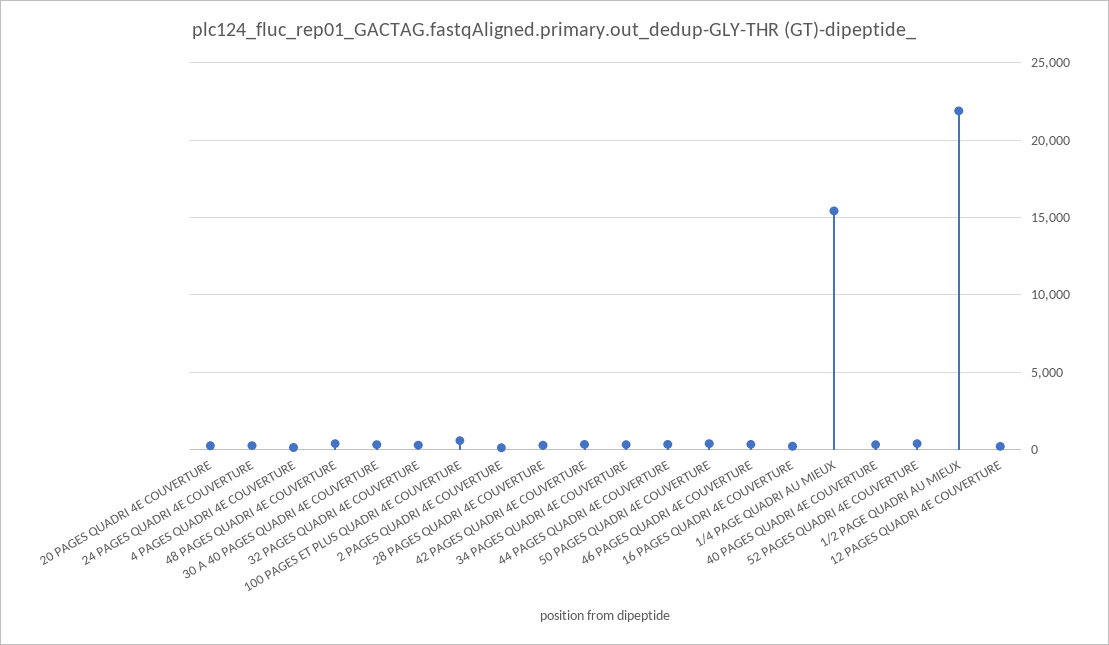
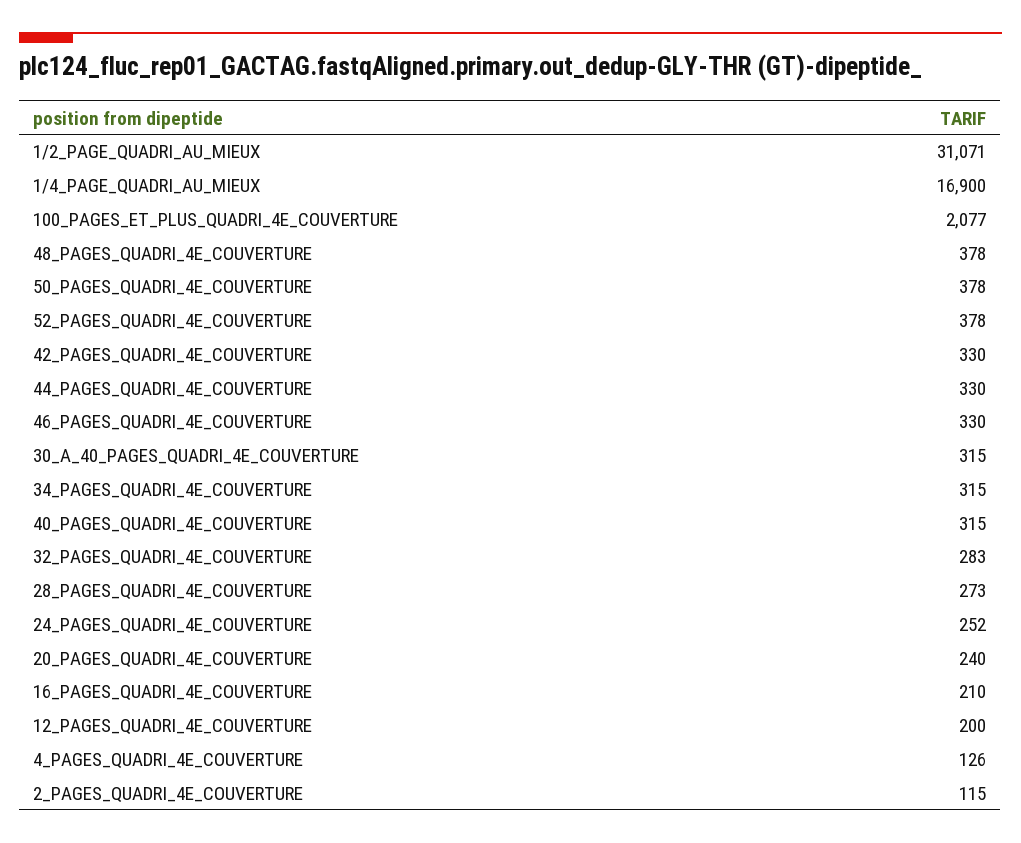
  {
    "20 PAGES QUADRI 4E COUVERTURE": 240,
    "24 PAGES QUADRI 4E COUVERTURE": 252,
    "4 PAGES QUADRI 4E COUVERTURE": 126,
    "48 PAGES QUADRI 4E COUVERTURE": 378,
    "30 A 40 PAGES QUADRI 4E COUVERTURE": 315,
    "32 PAGES QUADRI 4E COUVERTURE": 283,
-   "100 PAGES ET PLUS QUADRI 4E COUVERTURE": 500,
+   "100 PAGES ET PLUS QUADRI 4E COUVERTURE": 2077,
    "2 PAGES QUADRI 4E COUVERTURE": 115,
    "28 PAGES QUADRI 4E COUVERTURE": 273,
    "42 PAGES QUADRI 4E COUVERTURE": 330,
    "34 PAGES QUADRI 4E COUVERTURE": 315,
    "44 PAGES QUADRI 4E COUVERTURE": 330,
    "50 PAGES QUADRI 4E COUVERTURE": 378,
    "46 PAGES QUADRI 4E COUVERTURE": 330,
    "16 PAGES QUADRI 4E COUVERTURE": 210,
-   "1/4 PAGE QUADRI AU MIEUX": 15500,
+   "1/4 PAGE QUADRI AU MIEUX": 16900,
    "40 PAGES QUADRI 4E COUVERTURE": 315,
    "52 PAGES QUADRI 4E COUVERTURE": 378,
-   "1/2 PAGE QUADRI AU MIEUX": 22000,
+   "1/2 PAGE QUADRI AU MIEUX": 31071,
    "12 PAGES QUADRI 4E COUVERTURE": 200
  }

